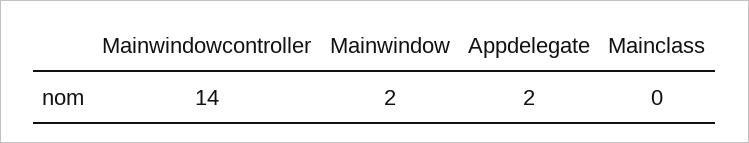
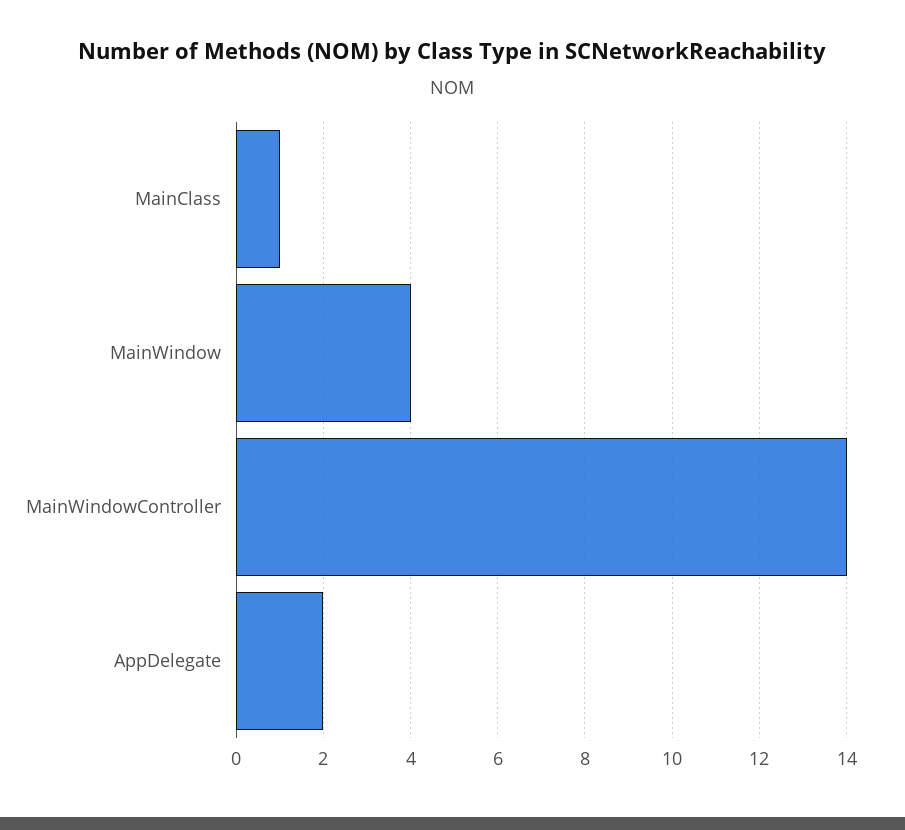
  {
    "Mainwindowcontroller": 14,
-   "Mainwindow": 2,
+   "Mainwindow": 4,
    "Appdelegate": 2,
-   "Mainclass": 0
+   "Mainclass": 1
  }

